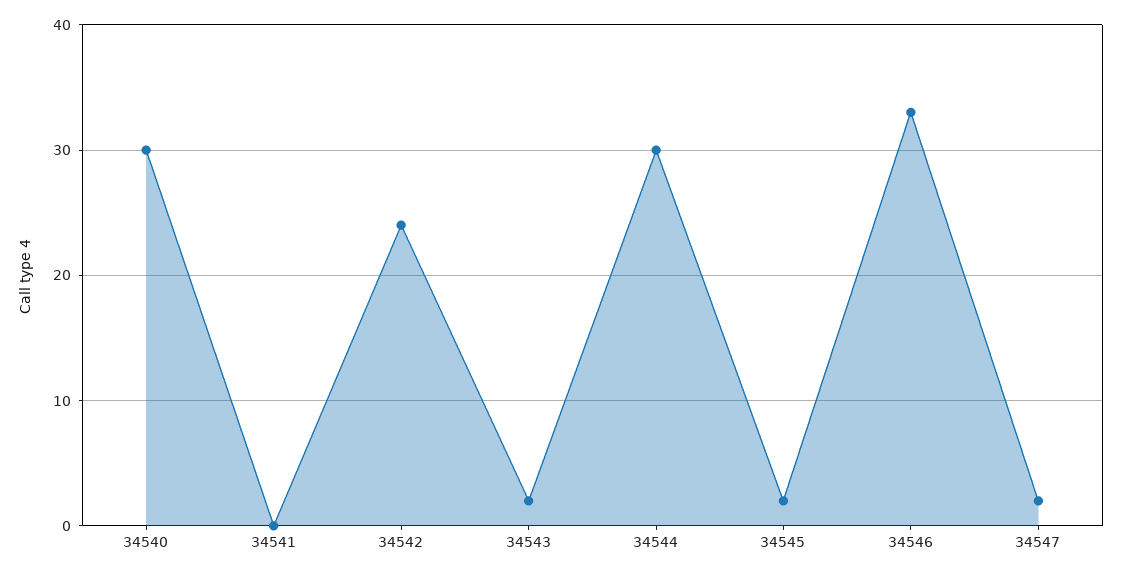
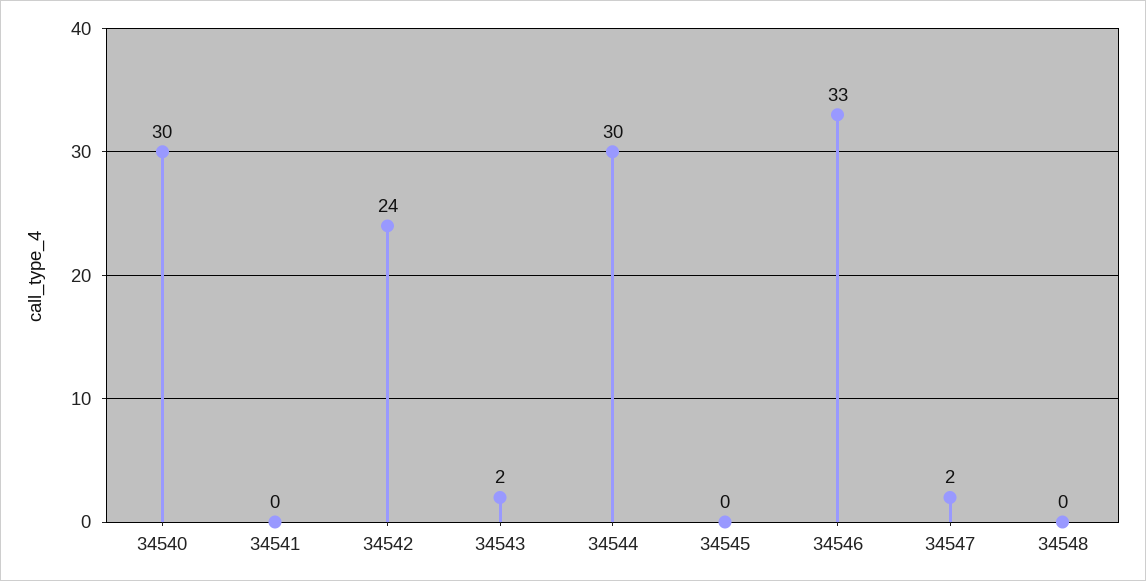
  {
    "34540": 30,
    "34541": 0,
    "34542": 24,
    "34543": 2,
    "34544": 30,
-   "34545": 2,
+   "34545": 0,
    "34546": 33,
-   "34547": 2
+   "34547": 2,
+   "34548": 0
  }

